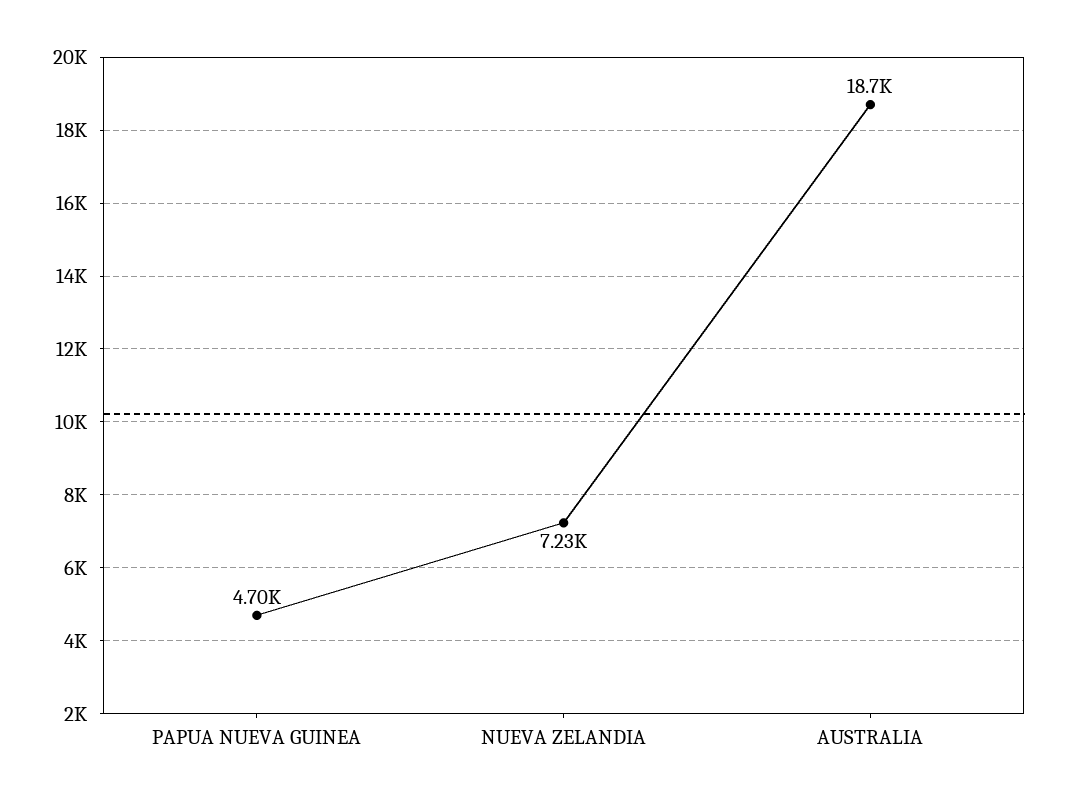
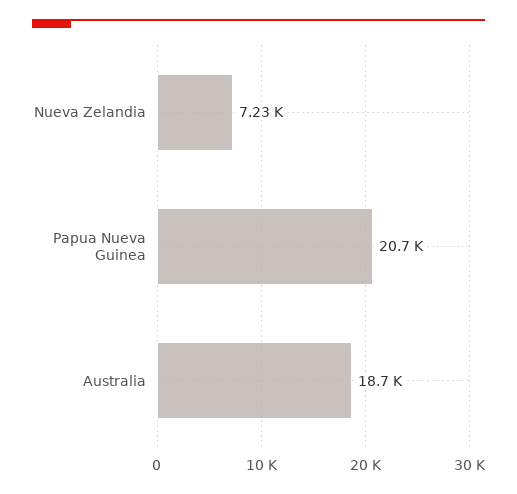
  {
-   "PAPUA NUEVA GUINEA": 4700,
+   "PAPUA NUEVA GUINEA": 20700,
    "NUEVA ZELANDIA": 7230,
    "AUSTRALIA": 18700
  }

